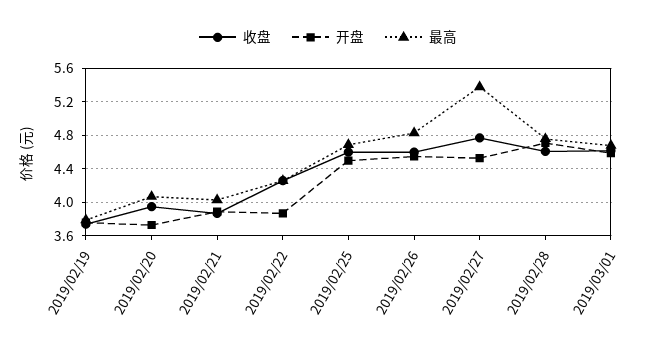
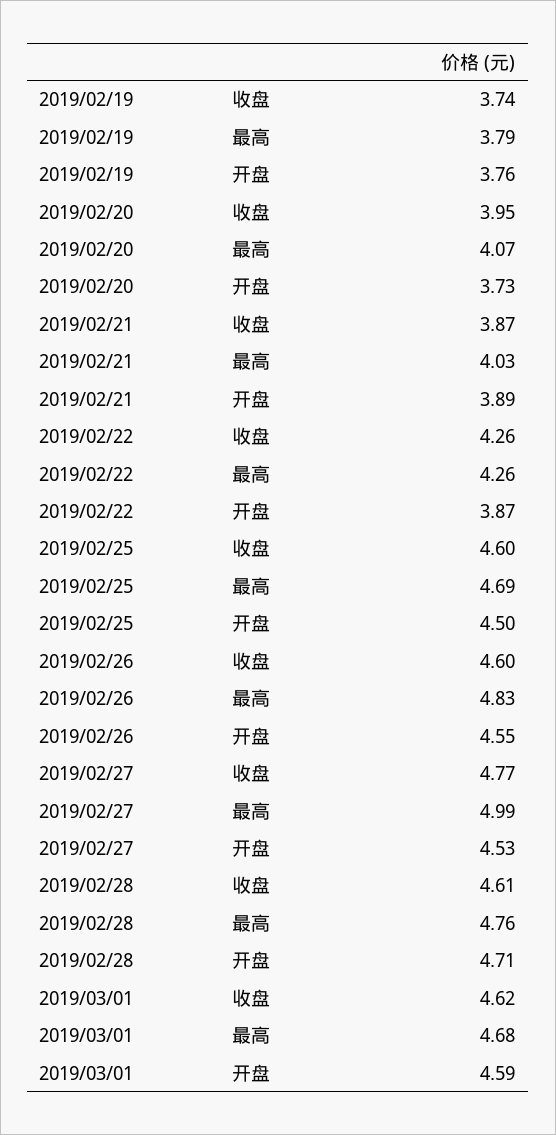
  {
    "收盘": {
      "2019/02/19": 3.74,
      "2019/02/20": 3.95,
      "2019/02/21": 3.87,
      "2019/02/22": 4.26,
      "2019/02/25": 4.6,
      "2019/02/26": 4.6,
      "2019/02/27": 4.77,
      "2019/02/28": 4.61,
      "2019/03/01": 4.62
    },
    "开盘": {
      "2019/02/19": 3.76,
      "2019/02/20": 3.73,
      "2019/02/21": 3.89,
      "2019/02/22": 3.87,
      "2019/02/25": 4.5,
      "2019/02/26": 4.55,
      "2019/02/27": 4.53,
      "2019/02/28": 4.71,
      "2019/03/01": 4.59
    },
    "最高": {
      "2019/02/19": 3.79,
      "2019/02/20": 4.07,
      "2019/02/21": 4.03,
      "2019/02/22": 4.26,
      "2019/02/25": 4.69,
      "2019/02/26": 4.83,
-     "2019/02/27": 5.4,
+     "2019/02/27": 4.99,
      "2019/02/28": 4.76,
      "2019/03/01": 4.68
    }
  }

